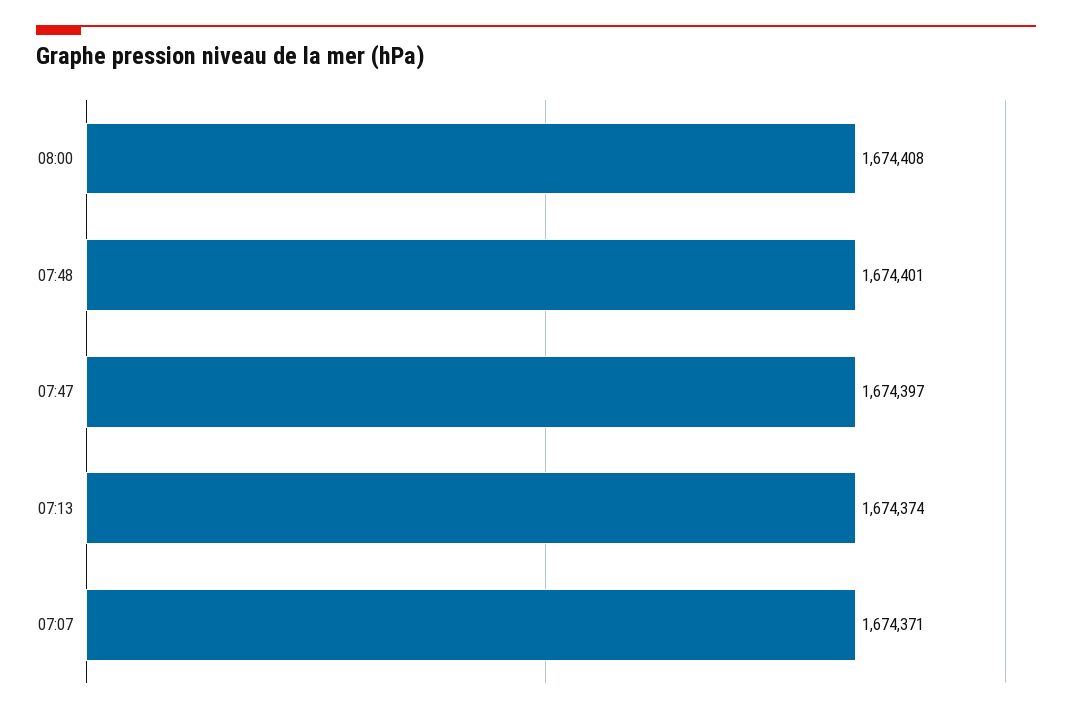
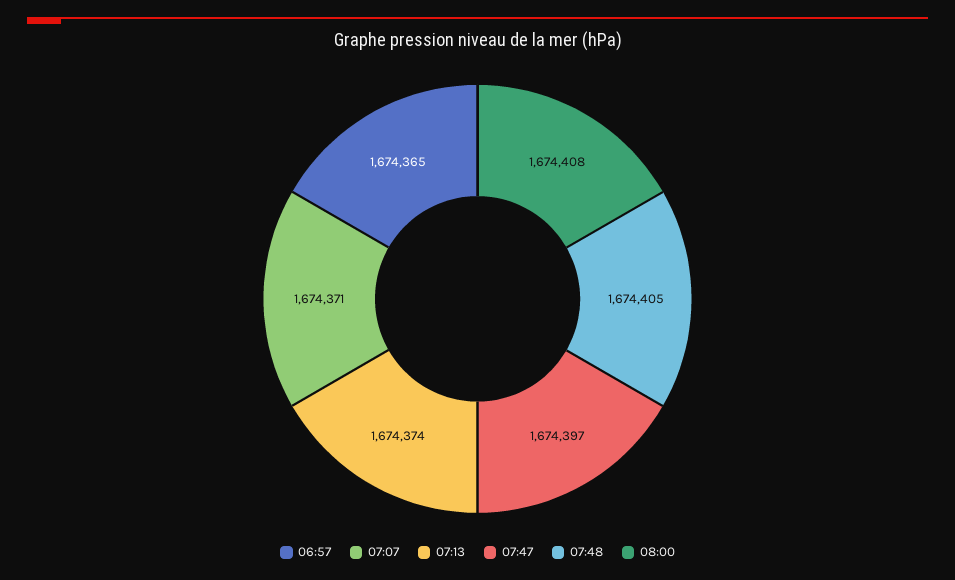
  {
    "08:00": 1674408,
-   "07:48": 1674401,
+   "07:48": 1674405,
    "07:47": 1674397,
    "07:13": 1674374,
-   "07:07": 1674371
+   "07:07": 1674371,
+   "06:57": 1674365
  }

